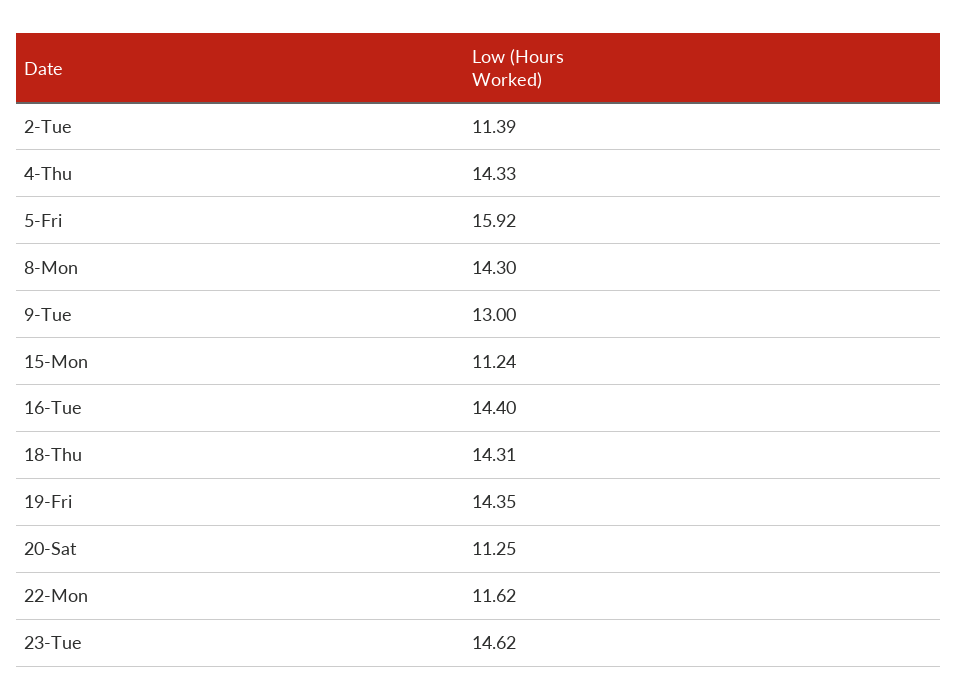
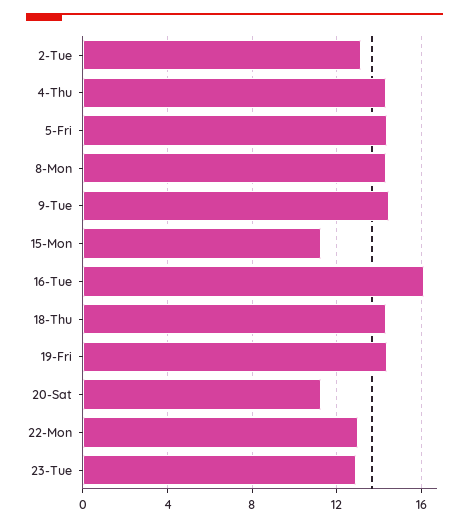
  {
-   "2-Tue": 11.39,
+   "2-Tue": 13,
    "4-Thu": 14.33,
-   "5-Fri": 15.92,
+   "5-Fri": 14.5,
    "8-Mon": 14.3,
-   "9-Tue": 13,
+   "9-Tue": 14.5,
    "15-Mon": 11.24,
-   "16-Tue": 14.4,
+   "16-Tue": 16,
    "18-Thu": 14.31,
    "19-Fri": 14.35,
    "20-Sat": 11.25,
-   "22-Mon": 11.62,
+   "22-Mon": 13,
-   "23-Tue": 14.62
+   "23-Tue": 13
  }

